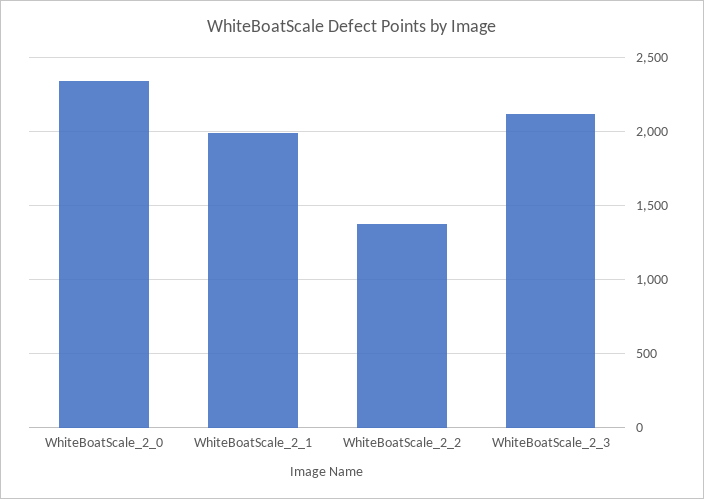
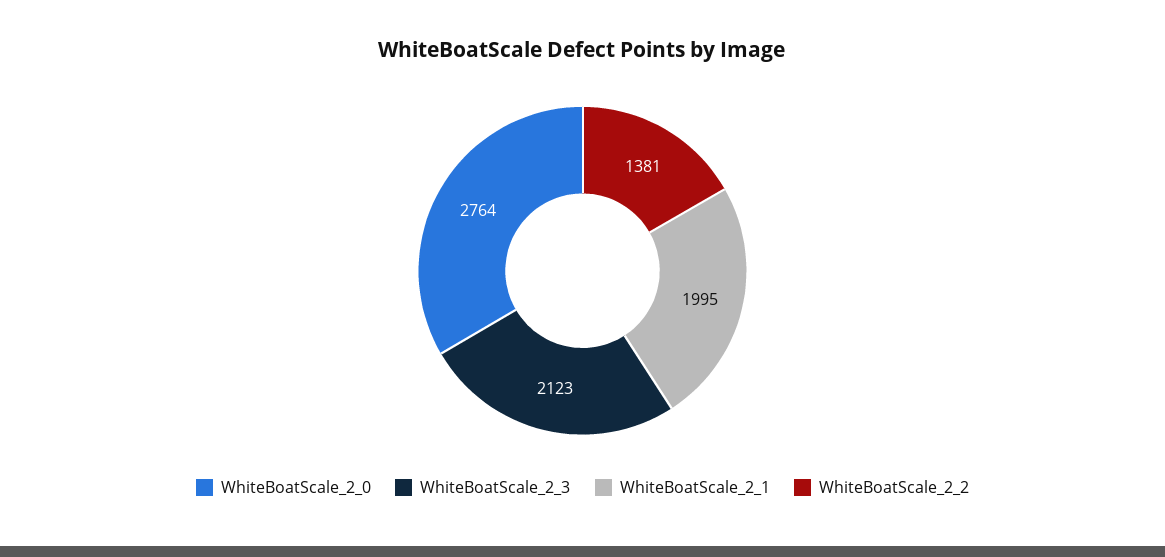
  {
-   "WhiteBoatScale_2_0": 2350,
+   "WhiteBoatScale_2_0": 2764,
    "WhiteBoatScale_2_1": 1995,
    "WhiteBoatScale_2_2": 1381,
    "WhiteBoatScale_2_3": 2123
  }

